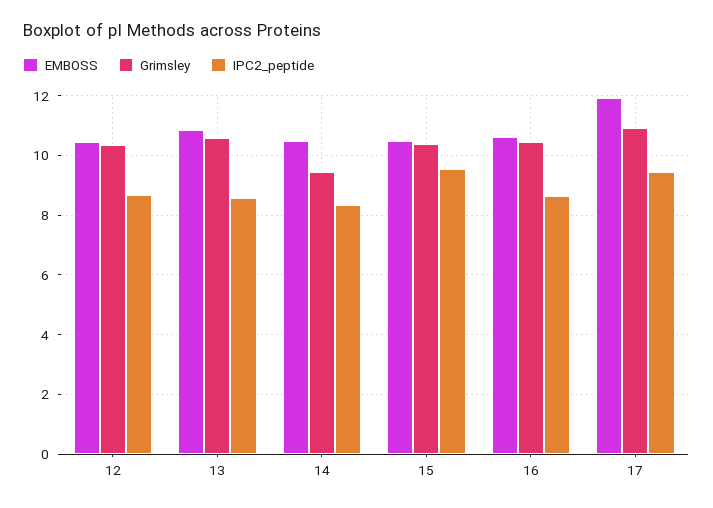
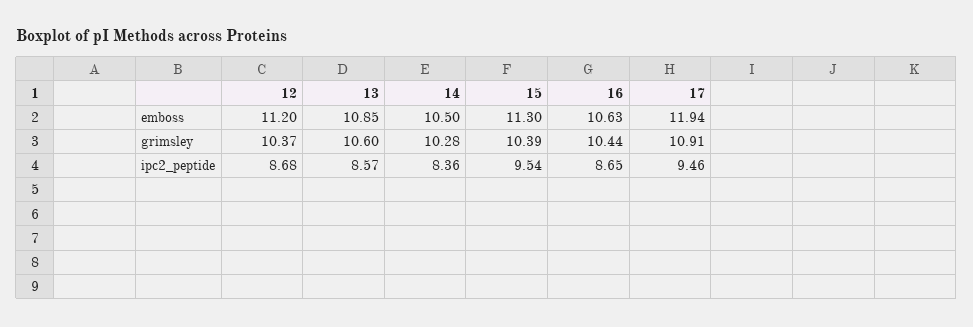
  {
    "EMBOSS": {
-     "12": 10.5,
+     "12": 11.2,
      "13": 10.85,
      "14": 10.5,
-     "15": 10.5,
+     "15": 11.3,
      "16": 10.63,
      "17": 11.94
    },
    "Grimsley": {
      "12": 10.37,
      "13": 10.6,
-     "14": 9.5,
+     "14": 10.28,
      "15": 10.39,
      "16": 10.44,
      "17": 10.91
    },
    "IPC2_peptide": {
      "12": 8.68,
      "13": 8.57,
      "14": 8.36,
      "15": 9.54,
      "16": 8.65,
      "17": 9.46
    }
  }

